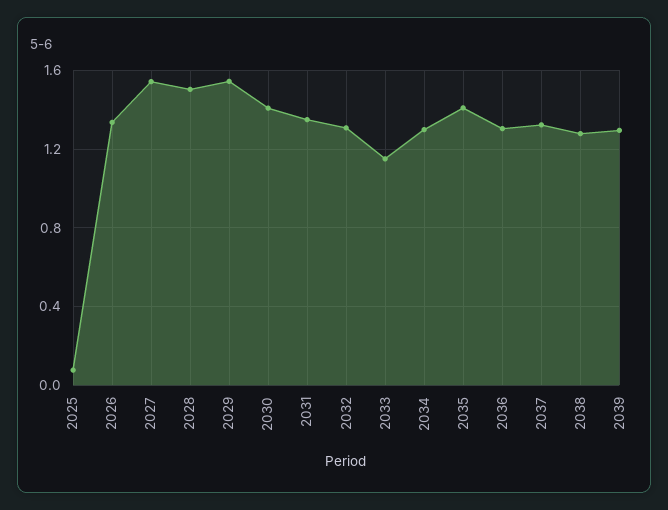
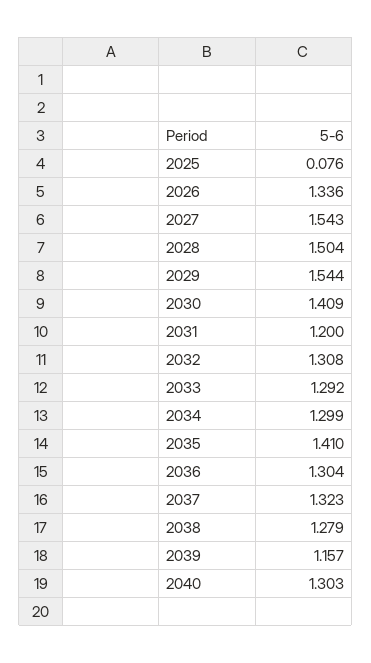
  {
    "2025": 0.076,
    "2026": 1.336,
    "2027": 1.543,
    "2028": 1.504,
    "2029": 1.544,
    "2030": 1.409,
-   "2031": 1.35,
+   "2031": 1.2,
    "2032": 1.308,
-   "2033": 1.15,
+   "2033": 1.292,
    "2034": 1.299,
    "2035": 1.41,
    "2036": 1.304,
    "2037": 1.323,
    "2038": 1.279,
-   "2039": 1.3
+   "2039": 1.157,
+   "2040": 1.303
  }

